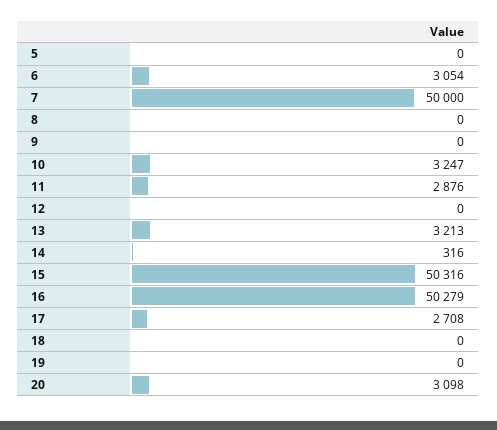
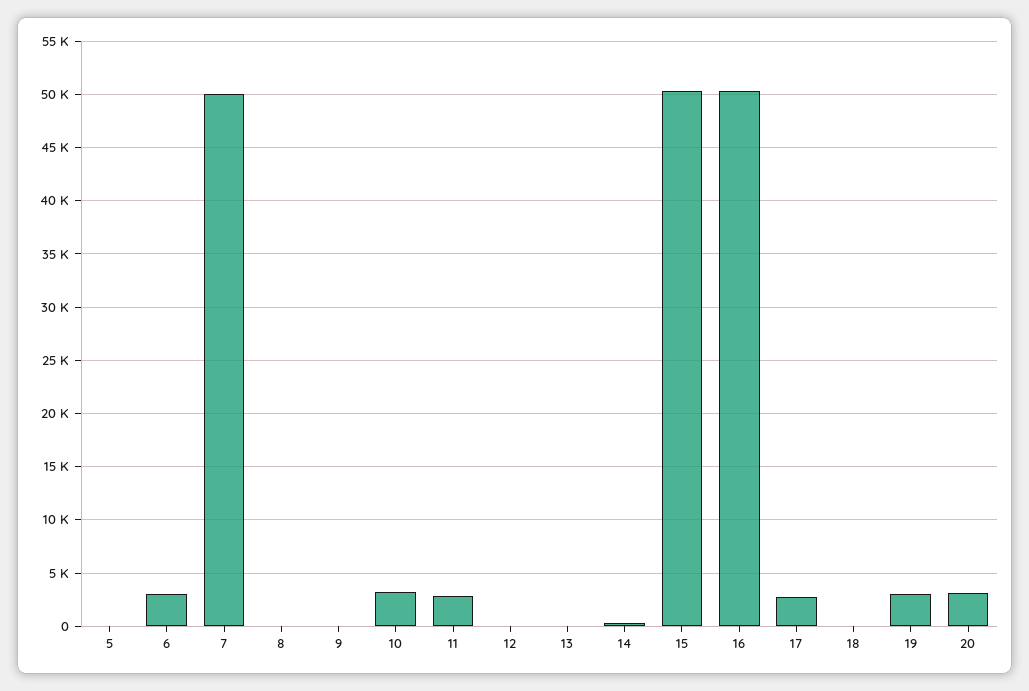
  {
    "5": 0,
    "6": 3054,
    "7": 50000,
    "8": 0,
    "9": 0,
    "10": 3247,
    "11": 2876,
    "12": 0,
-   "13": 3213,
+   "13": 0,
    "14": 316,
    "15": 50316,
    "16": 50279,
    "17": 2708,
    "18": 0,
-   "19": 0,
+   "19": 3000,
    "20": 3098
  }

